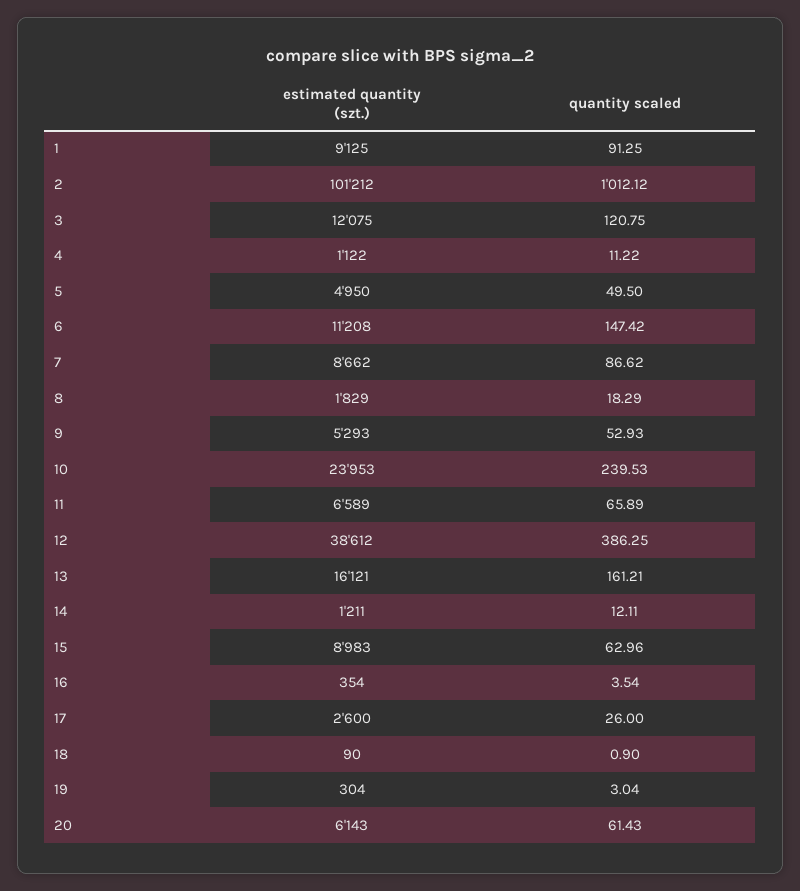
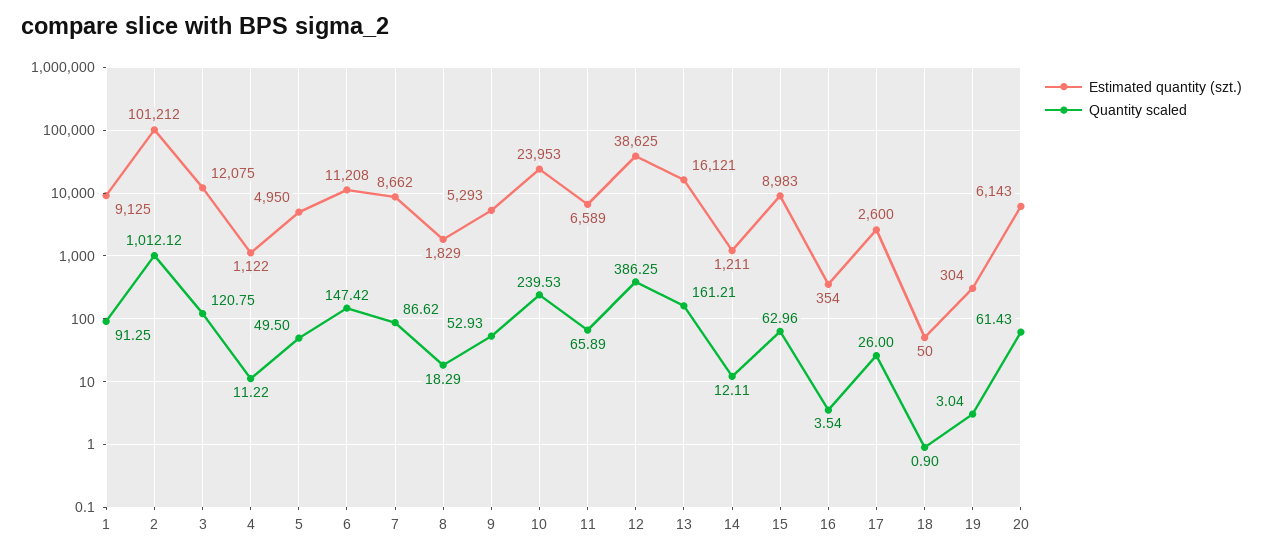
  {
    "estimated quantity (szt.)": {
      "1": 9125,
      "2": 101212,
      "3": 12075,
      "4": 1122,
      "5": 4950,
      "6": 11208,
      "7": 8662,
      "8": 1829,
      "9": 5293,
      "10": 23953,
      "11": 6589,
-     "12": 38612,
+     "12": 38625,
      "13": 16121,
      "14": 1211,
      "15": 8983,
      "16": 354,
      "17": 2600,
-     "18": 90,
+     "18": 50,
      "19": 304,
      "20": 6143
    },
    "quantity scaled": {
      "1": 91.25,
      "2": 1012.12,
      "3": 120.75,
      "4": 11.22,
      "5": 49.5,
      "6": 147.42,
      "7": 86.62,
      "8": 18.29,
      "9": 52.93,
      "10": 239.53,
      "11": 65.89,
      "12": 386.25,
      "13": 161.21,
      "14": 12.11,
      "15": 62.96,
      "16": 3.54,
      "17": 26,
      "18": 0.9,
      "19": 3.04,
      "20": 61.43
    }
  }

